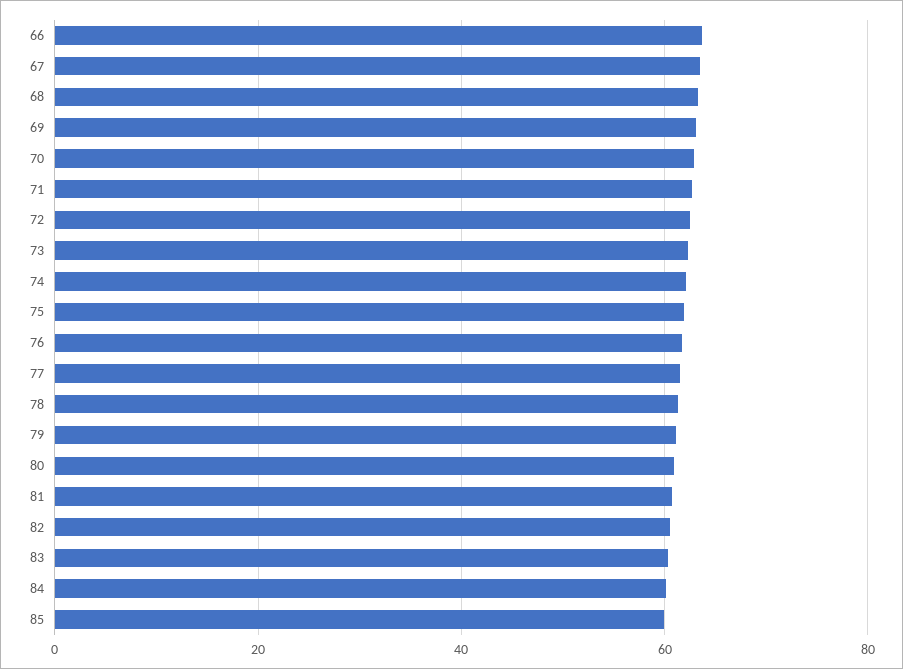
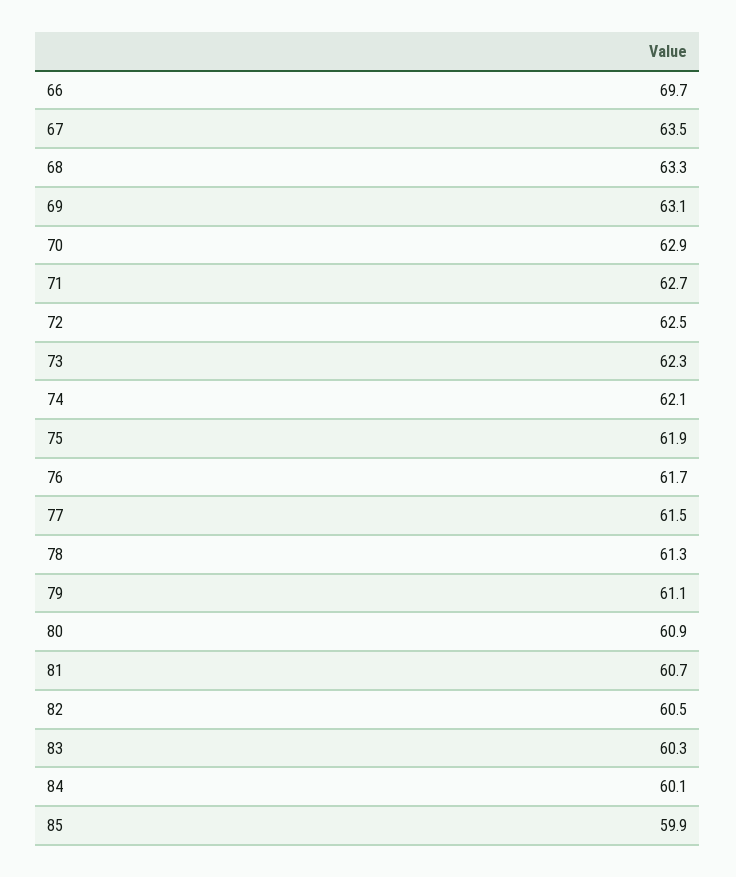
  {
-   "66": 64,
+   "66": 69.7,
    "67": 63.5,
    "68": 63.3,
    "69": 63.1,
    "70": 62.9,
    "71": 62.7,
    "72": 62.5,
    "73": 62.3,
    "74": 62.1,
    "75": 61.9,
    "76": 61.7,
    "77": 61.5,
    "78": 61.3,
    "79": 61.1,
    "80": 60.9,
    "81": 60.7,
    "82": 60.5,
    "83": 60.3,
    "84": 60.1,
    "85": 59.9
  }

